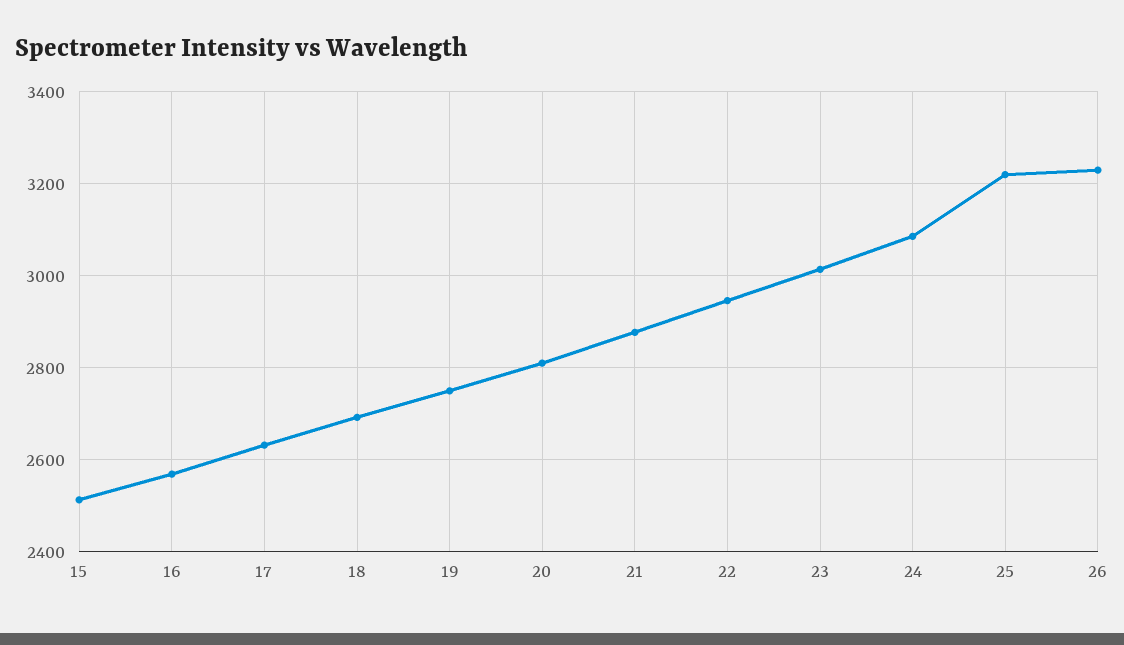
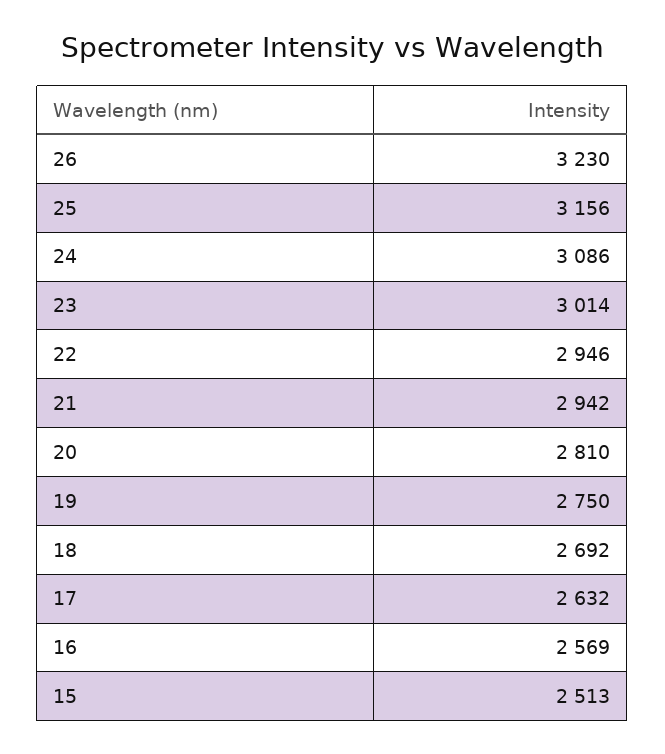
  {
    "15": 2513,
    "16": 2569,
    "17": 2632,
    "18": 2692,
    "19": 2750,
    "20": 2810,
-   "21": 2880,
+   "21": 2942,
    "22": 2946,
    "23": 3014,
    "24": 3086,
-   "25": 3220,
+   "25": 3156,
    "26": 3230
  }

